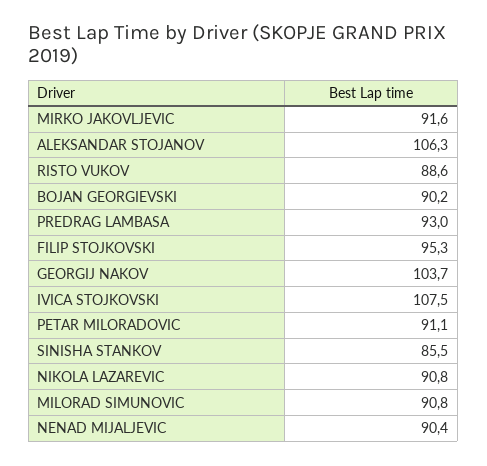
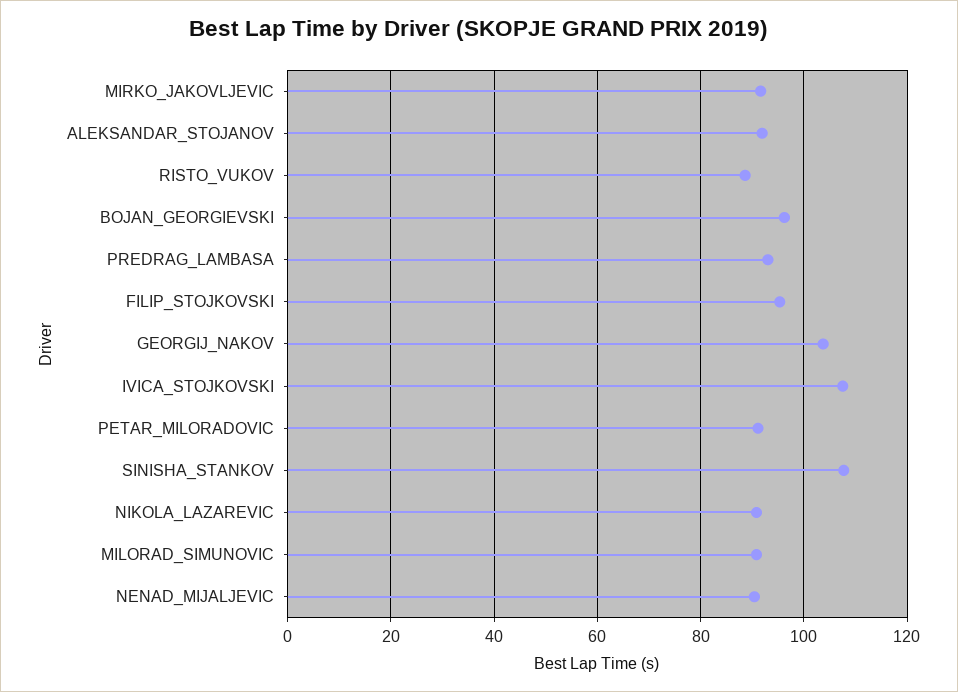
  {
    "MIRKO JAKOVLJEVIC": 91.6,
-   "ALEKSANDAR STOJANOV": 106.3,
+   "ALEKSANDAR STOJANOV": 92,
    "RISTO VUKOV": 88.6,
-   "BOJAN GEORGIEVSKI": 90.2,
+   "BOJAN GEORGIEVSKI": 96,
    "PREDRAG LAMBASA": 93,
    "FILIP STOJKOVSKI": 95.3,
    "GEORGIJ NAKOV": 103.7,
    "IVICA STOJKOVSKI": 107.5,
    "PETAR MILORADOVIC": 91.1,
-   "SINISHA STANKOV": 85.5,
+   "SINISHA STANKOV": 108,
    "NIKOLA LAZAREVIC": 90.8,
    "MILORAD SIMUNOVIC": 90.8,
    "NENAD MIJALJEVIC": 90.4
  }

